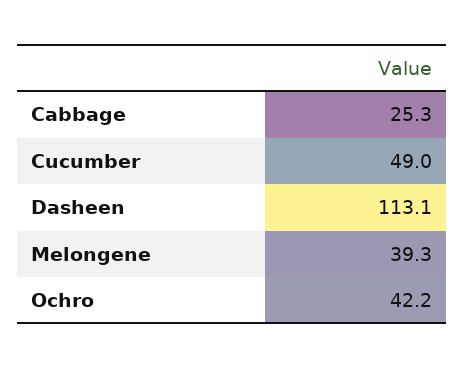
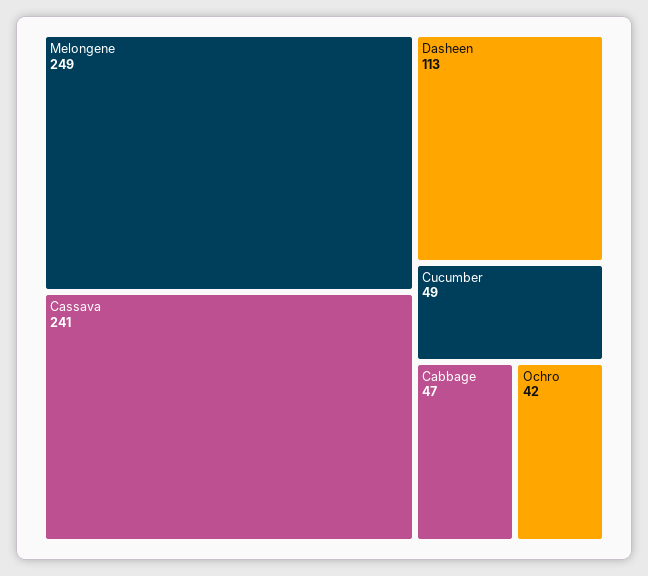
  {
-   "Cabbage": 25.3,
+   "Cabbage": 47,
    "Cucumber": 49,
    "Dasheen": 113.1,
-   "Melongene": 39.3,
+   "Melongene": 249,
-   "Ochro": 42.2
+   "Ochro": 42.2,
+   "Cassava": 241
  }

